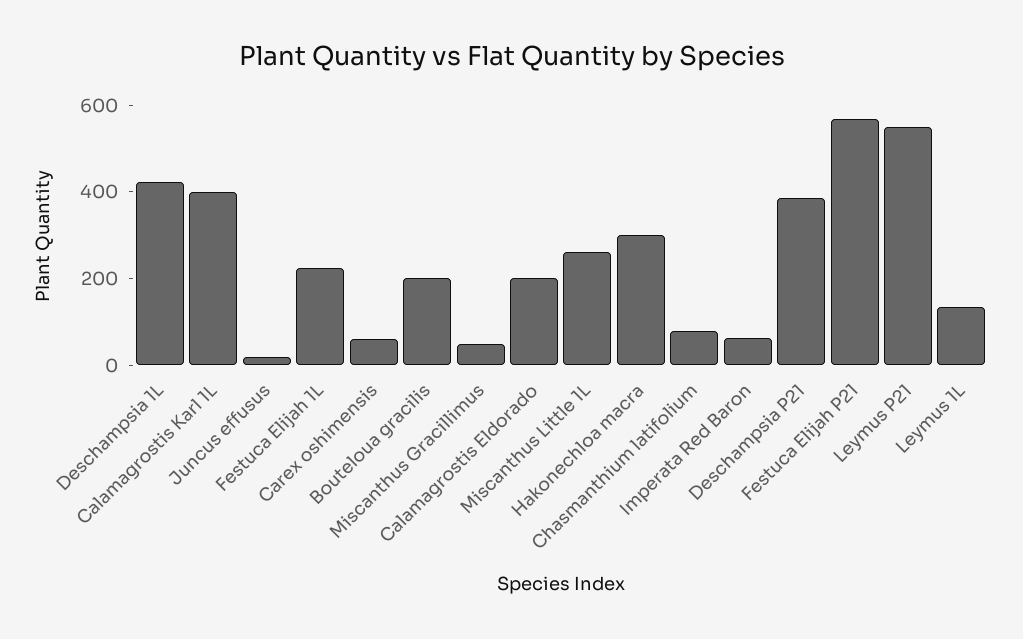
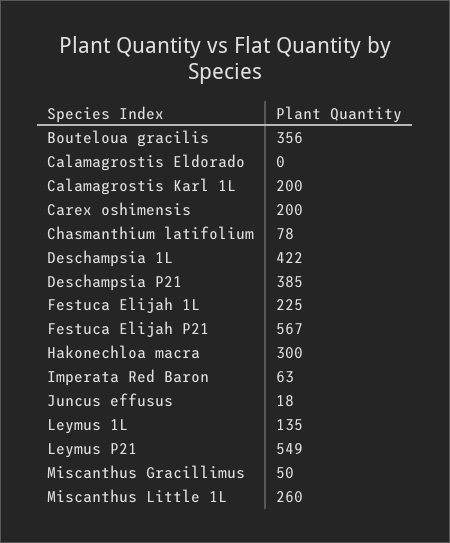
  {
    "Deschampsia 1L": 422,
-   "Calamagrostis Karl 1L": 400,
+   "Calamagrostis Karl 1L": 200,
    "Juncus effusus": 18,
    "Festuca Elijah 1L": 225,
-   "Carex oshimensis": 50,
+   "Carex oshimensis": 200,
-   "Bouteloua gracilis": 200,
+   "Bouteloua gracilis": 356,
    "Miscanthus Gracillimus": 50,
-   "Calamagrostis Eldorado": 200,
+   "Calamagrostis Eldorado": 0,
    "Miscanthus Little 1L": 260,
    "Hakonechloa macra": 300,
    "Chasmanthium latifolium": 78,
    "Imperata Red Baron": 63,
    "Deschampsia P21": 385,
    "Festuca Elijah P21": 567,
    "Leymus P21": 549,
    "Leymus 1L": 135
  }

